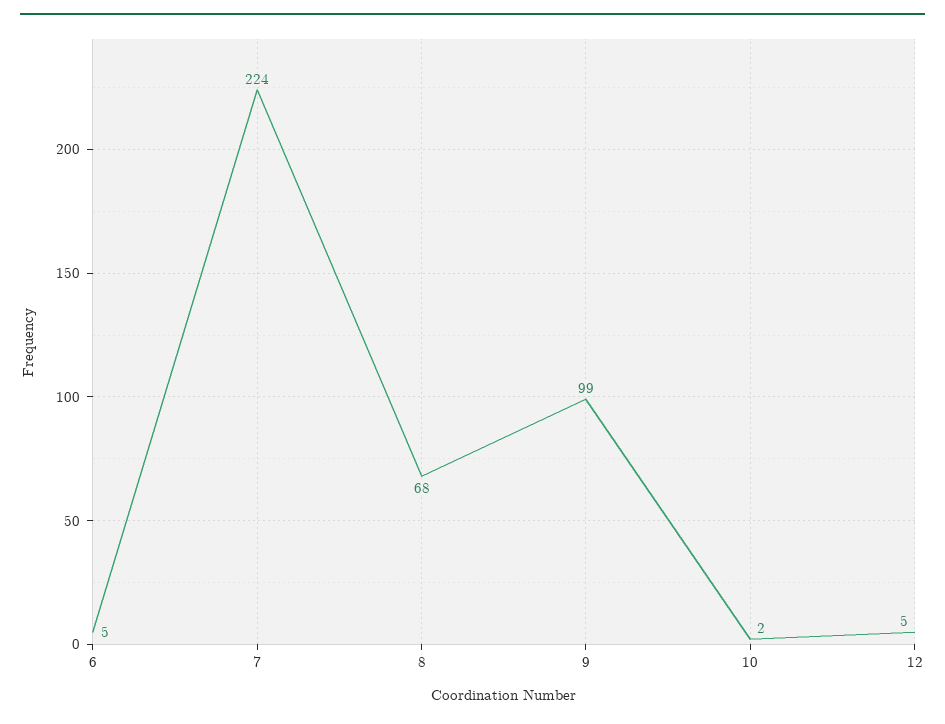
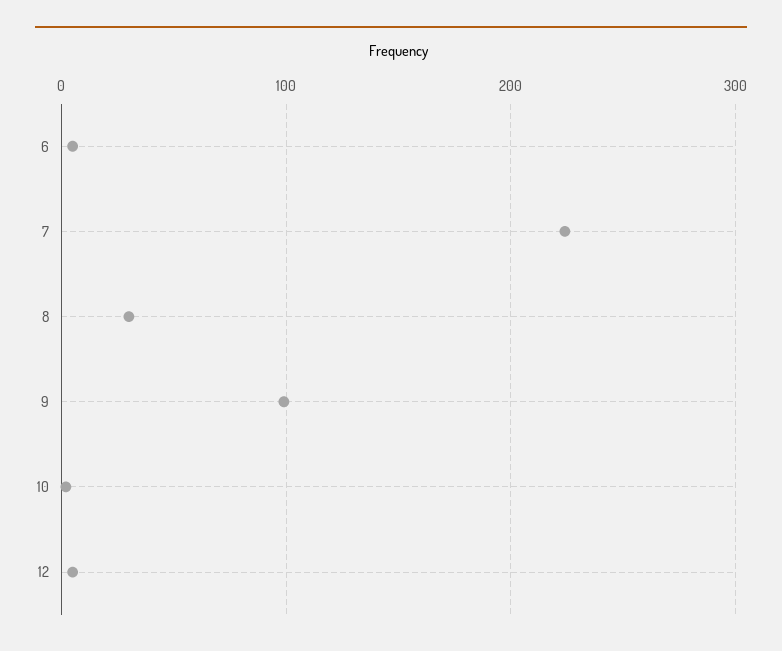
  {
    "6": 5,
    "7": 224,
-   "8": 68,
+   "8": 30,
    "9": 99,
    "10": 2,
    "12": 5
  }

